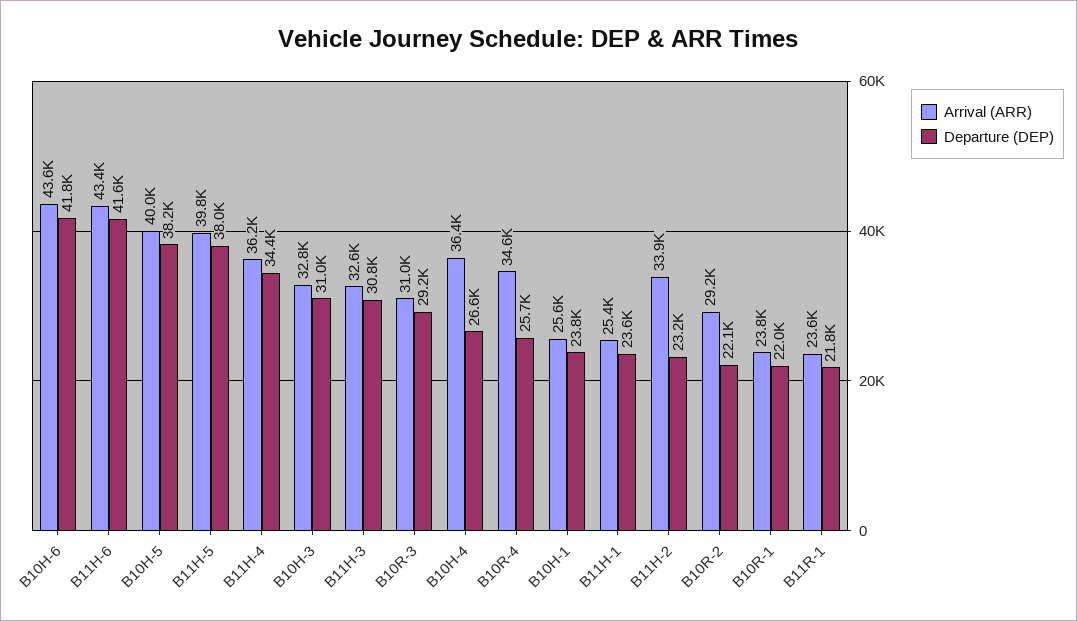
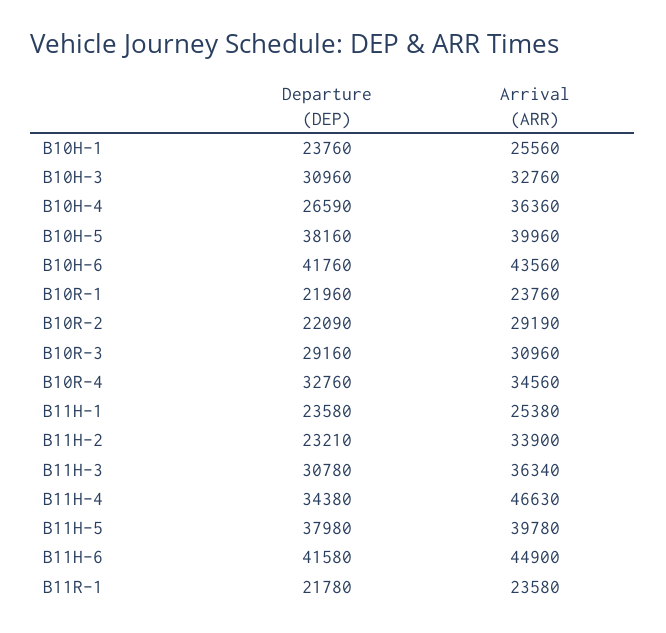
  {
    "Arrival (ARR)": {
      "B10H-6": 43560,
-     "B11H-6": 43400,
+     "B11H-6": 44900,
      "B10H-5": 39960,
      "B11H-5": 39780,
-     "B11H-4": 36200,
+     "B11H-4": 46630,
      "B10H-3": 32760,
-     "B11H-3": 32600,
+     "B11H-3": 36340,
      "B10R-3": 30960,
      "B10H-4": 36360,
      "B10R-4": 34560,
      "B10H-1": 25560,
      "B11H-1": 25380,
      "B11H-2": 33900,
      "B10R-2": 29190,
      "B10R-1": 23760,
      "B11R-1": 23580
    },
    "Departure (DEP)": {
      "B10H-6": 41760,
      "B11H-6": 41580,
      "B10H-5": 38160,
      "B11H-5": 37980,
      "B11H-4": 34380,
      "B10H-3": 30960,
      "B11H-3": 30780,
      "B10R-3": 29160,
      "B10H-4": 26590,
-     "B10R-4": 25700,
+     "B10R-4": 32760,
      "B10H-1": 23760,
      "B11H-1": 23580,
      "B11H-2": 23210,
      "B10R-2": 22090,
      "B10R-1": 21960,
      "B11R-1": 21780
    }
  }

